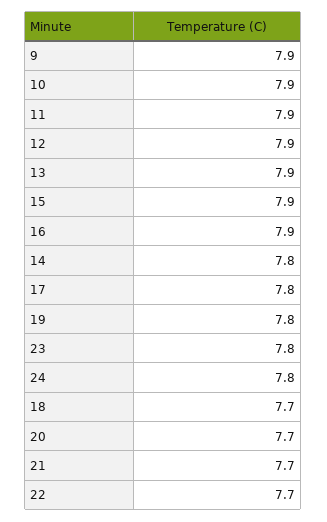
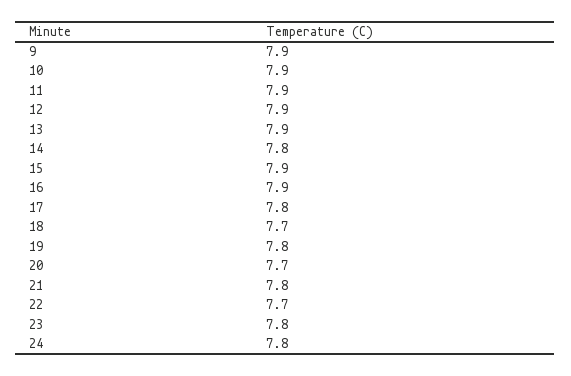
  {
    "9": 7.9,
    "10": 7.9,
    "11": 7.9,
    "12": 7.9,
    "13": 7.9,
    "15": 7.9,
    "16": 7.9,
    "14": 7.8,
    "17": 7.8,
    "19": 7.8,
    "23": 7.8,
    "24": 7.8,
    "18": 7.7,
    "20": 7.7,
-   "21": 7.7,
+   "21": 7.8,
    "22": 7.7
  }

